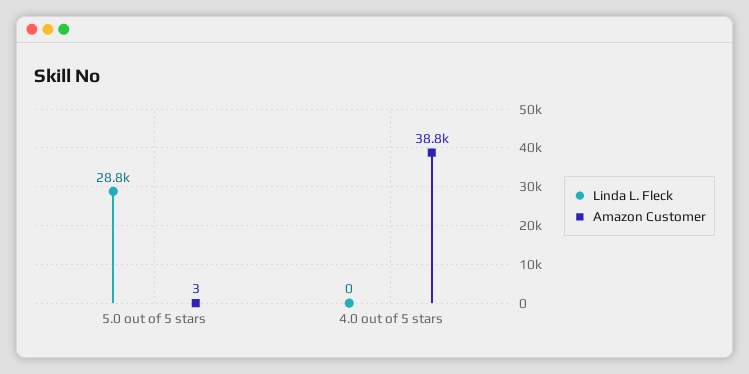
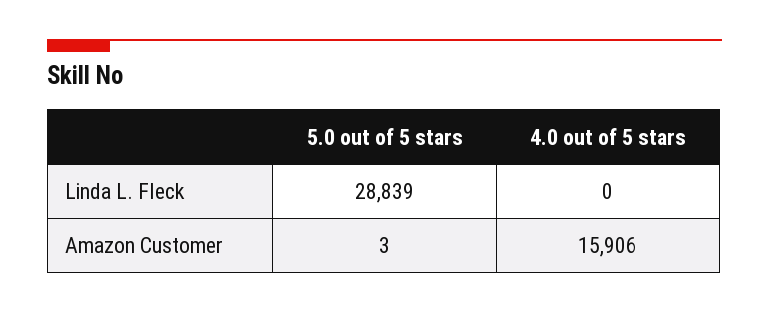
  {
    "Linda L. Fleck": {
      "5.0 out of 5 stars": 28839,
      "4.0 out of 5 stars": 0
    },
    "Amazon Customer": {
      "5.0 out of 5 stars": 3,
-     "4.0 out of 5 stars": 38800
+     "4.0 out of 5 stars": 15906
    }
  }

